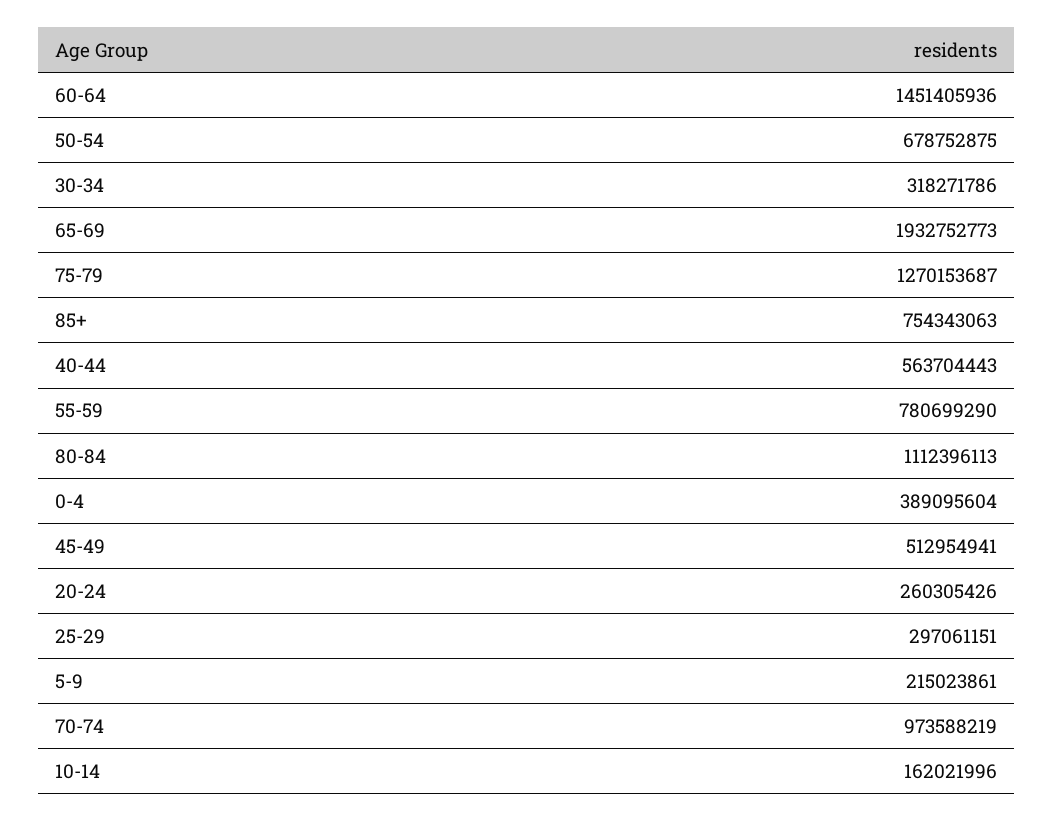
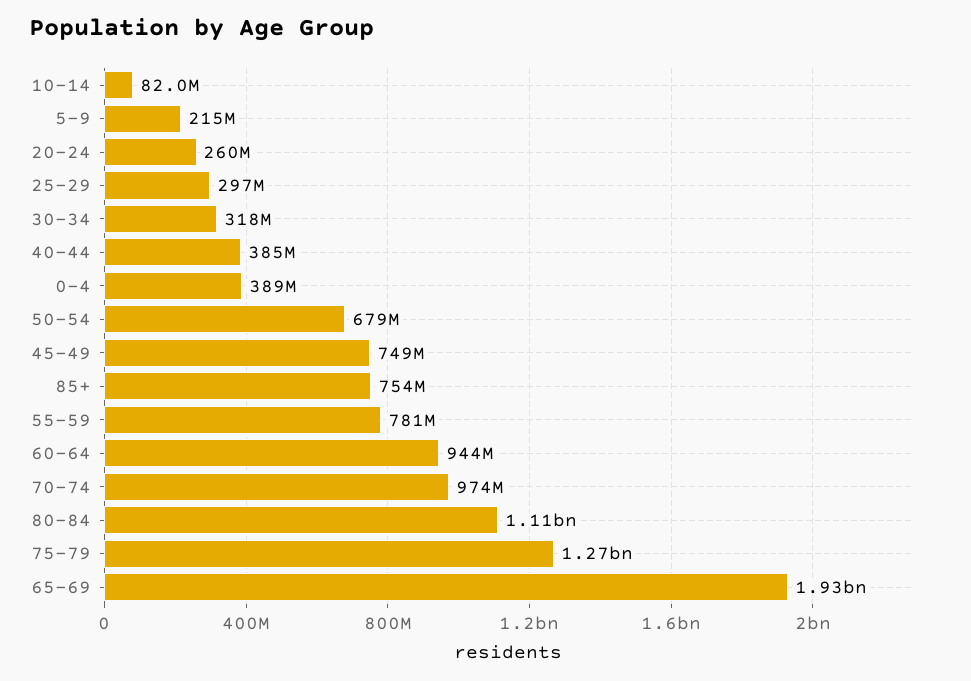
  {
-   "60-64": 1451405936,
+   "60-64": 944000000,
    "50-54": 678752875,
    "30-34": 318271786,
    "65-69": 1932752773,
    "75-79": 1270153687,
    "85+": 754343063,
-   "40-44": 563704443,
+   "40-44": 385000000,
    "55-59": 780699290,
    "80-84": 1112396113,
    "0-4": 389095604,
-   "45-49": 512954941,
+   "45-49": 749000000,
    "20-24": 260305426,
    "25-29": 297061151,
    "5-9": 215023861,
    "70-74": 973588219,
-   "10-14": 162021996
+   "10-14": 82000000
  }

